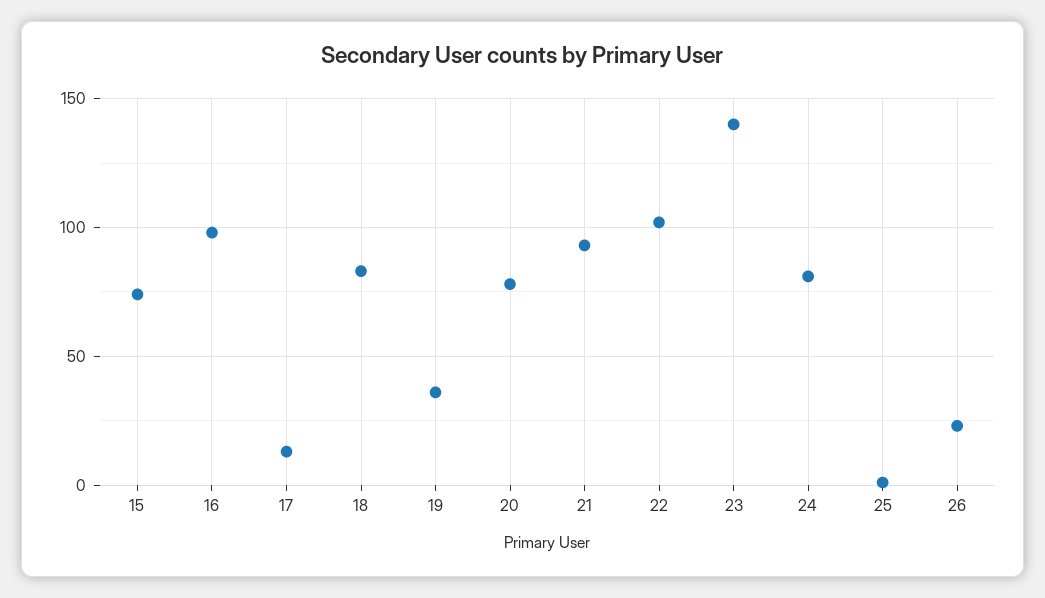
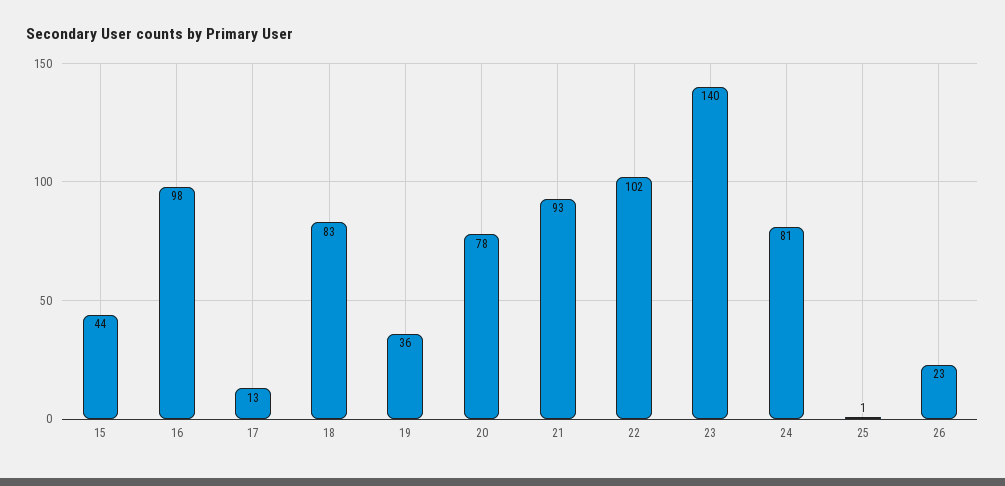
  {
-   "15": 75,
+   "15": 44,
    "16": 98,
    "17": 13,
    "18": 83,
    "19": 36,
    "20": 78,
    "21": 93,
    "22": 102,
    "23": 140,
    "24": 81,
    "25": 1,
    "26": 23
  }

